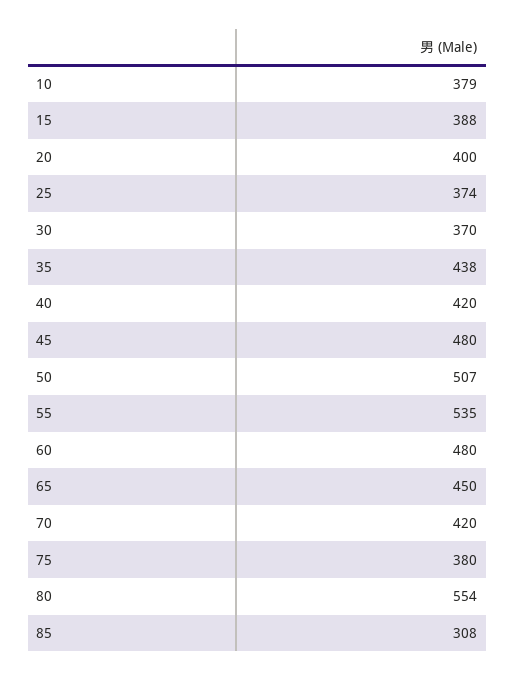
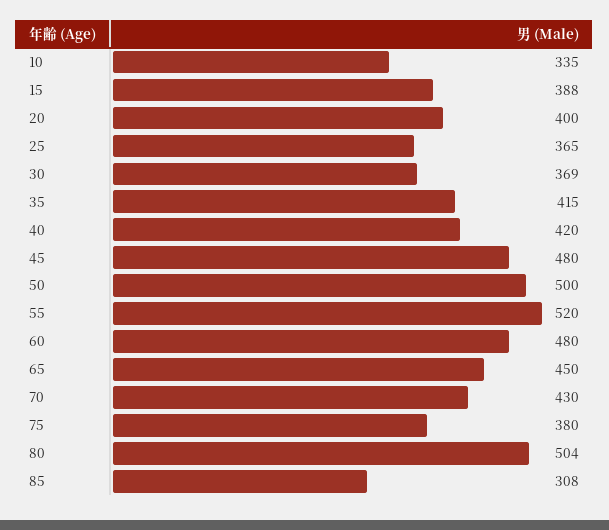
  {
-   "10": 379,
+   "10": 335,
    "15": 388,
    "20": 400,
-   "25": 374,
+   "25": 365,
-   "30": 370,
+   "30": 369,
-   "35": 438,
+   "35": 415,
    "40": 420,
    "45": 480,
-   "50": 507,
+   "50": 500,
-   "55": 535,
+   "55": 520,
    "60": 480,
    "65": 450,
-   "70": 420,
+   "70": 430,
    "75": 380,
-   "80": 554,
+   "80": 504,
    "85": 308
  }

